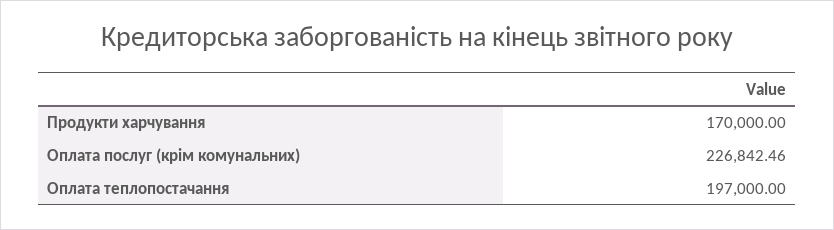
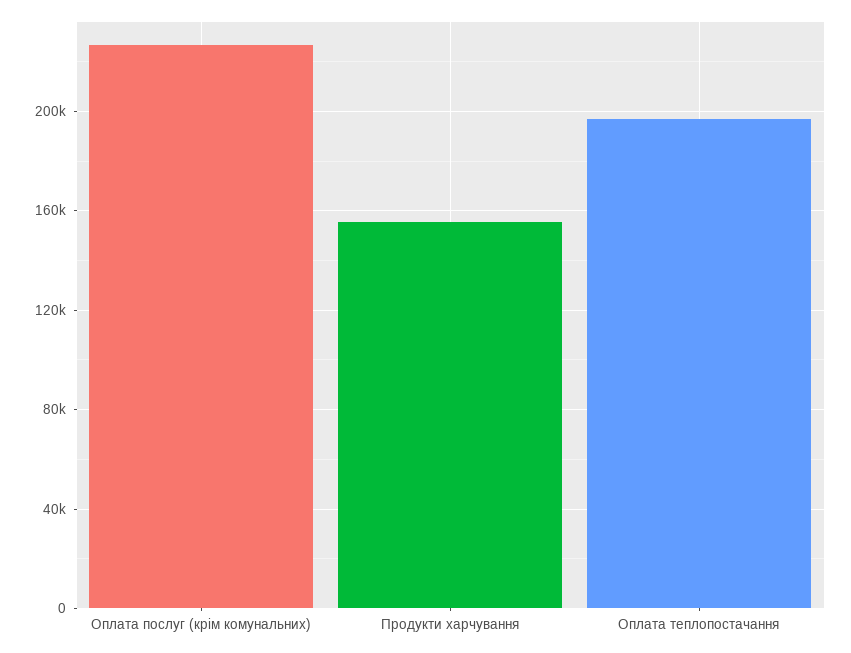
  {
-   "Продукти харчування": 170000,
+   "Продукти харчування": 155000,
    "Оплата послуг (крім комунальних)": 226842.46,
    "Оплата теплопостачання": 197000
  }

